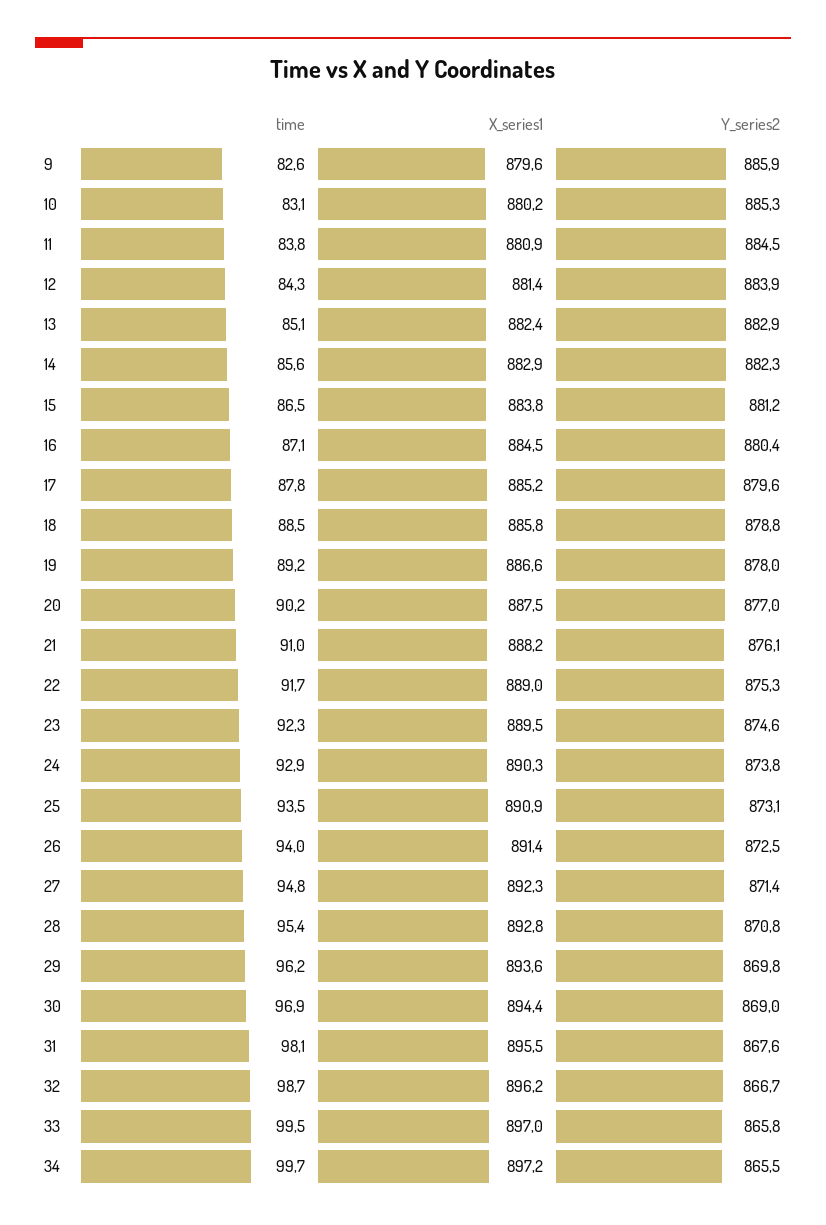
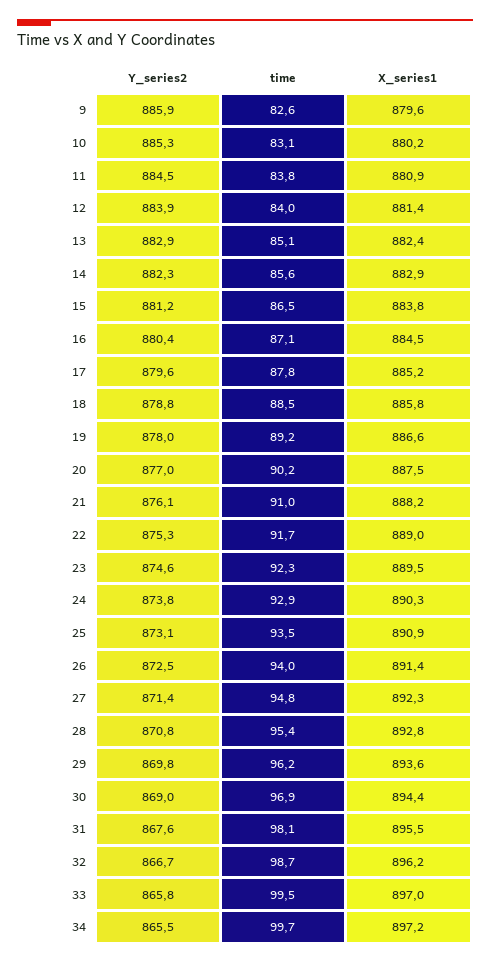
  {
    "time": {
      "9": 82.6,
      "10": 83.1,
      "11": 83.8,
-     "12": 84.3,
+     "12": 84,
      "13": 85.1,
      "14": 85.6,
      "15": 86.5,
      "16": 87.1,
      "17": 87.8,
      "18": 88.5,
      "19": 89.2,
      "20": 90.2,
      "21": 91,
      "22": 91.7,
      "23": 92.3,
      "24": 92.9,
      "25": 93.5,
      "26": 94,
      "27": 94.8,
      "28": 95.4,
      "29": 96.2,
      "30": 96.9,
      "31": 98.1,
      "32": 98.7,
      "33": 99.5,
      "34": 99.7
    },
    "X_series1": {
      "9": 879.6,
      "10": 880.2,
      "11": 880.9,
      "12": 881.4,
      "13": 882.4,
      "14": 882.9,
      "15": 883.8,
      "16": 884.5,
      "17": 885.2,
      "18": 885.8,
      "19": 886.6,
      "20": 887.5,
      "21": 888.2,
      "22": 889,
      "23": 889.5,
      "24": 890.3,
      "25": 890.9,
      "26": 891.4,
      "27": 892.3,
      "28": 892.8,
      "29": 893.6,
      "30": 894.4,
      "31": 895.5,
      "32": 896.2,
      "33": 897,
      "34": 897.2
    },
    "Y_series2": {
      "9": 885.9,
      "10": 885.3,
      "11": 884.5,
      "12": 883.9,
      "13": 882.9,
      "14": 882.3,
      "15": 881.2,
      "16": 880.4,
      "17": 879.6,
      "18": 878.8,
      "19": 878,
      "20": 877,
      "21": 876.1,
      "22": 875.3,
      "23": 874.6,
      "24": 873.8,
      "25": 873.1,
      "26": 872.5,
      "27": 871.4,
      "28": 870.8,
      "29": 869.8,
      "30": 869,
      "31": 867.6,
      "32": 866.7,
      "33": 865.8,
      "34": 865.5
    }
  }

